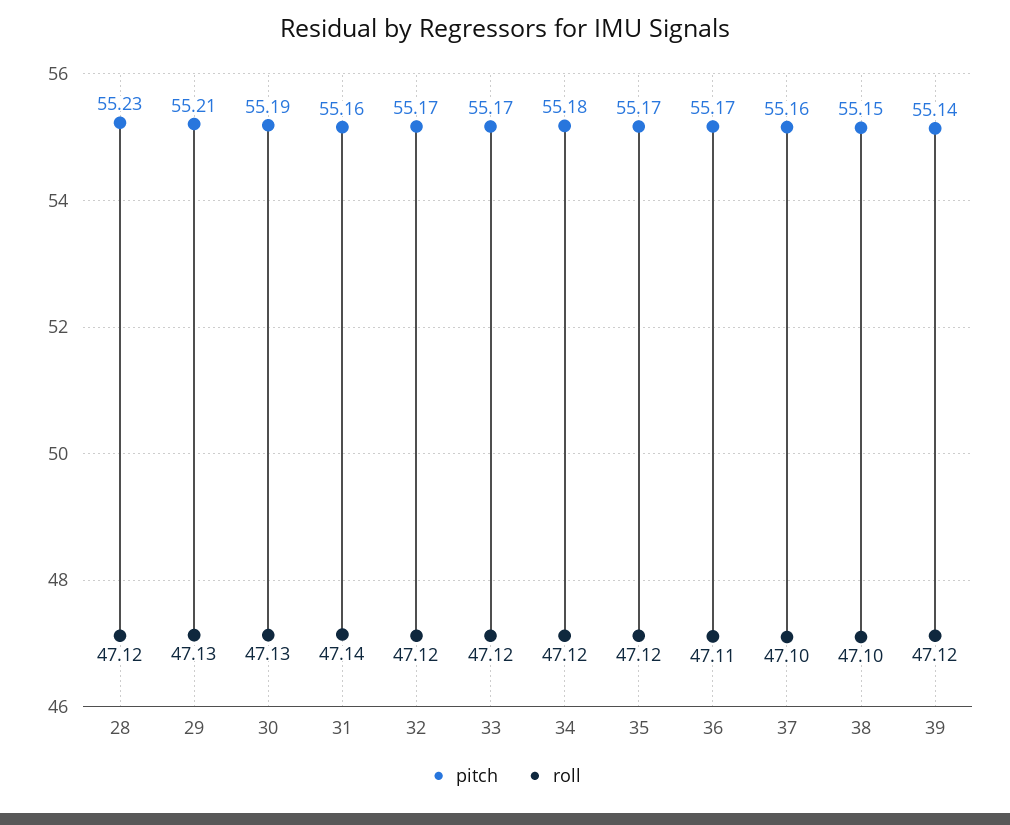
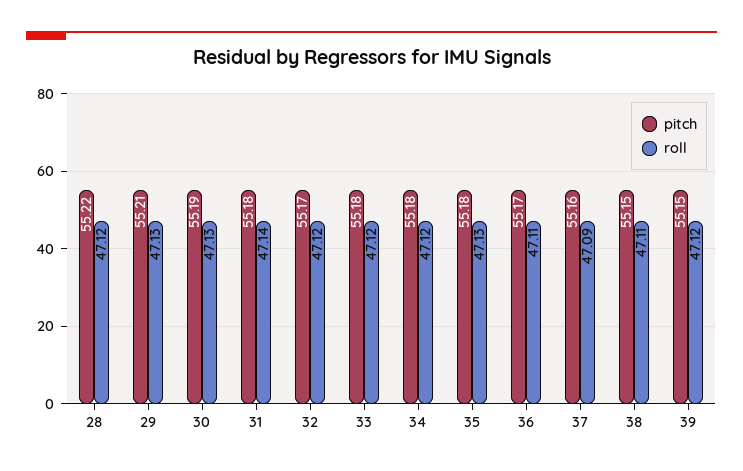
  {
    "pitch": {
-     "28": 55.23,
+     "28": 55.22,
      "29": 55.21,
      "30": 55.19,
-     "31": 55.16,
+     "31": 55.18,
      "32": 55.17,
-     "33": 55.17,
+     "33": 55.18,
      "34": 55.18,
-     "35": 55.17,
+     "35": 55.18,
      "36": 55.17,
      "37": 55.16,
      "38": 55.15,
-     "39": 55.14
+     "39": 55.15
    },
    "roll": {
      "28": 47.12,
      "29": 47.13,
      "30": 47.13,
      "31": 47.14,
      "32": 47.12,
      "33": 47.12,
      "34": 47.12,
-     "35": 47.12,
+     "35": 47.13,
      "36": 47.11,
-     "37": 47.1,
+     "37": 47.09,
-     "38": 47.1,
+     "38": 47.11,
      "39": 47.12
    }
  }

